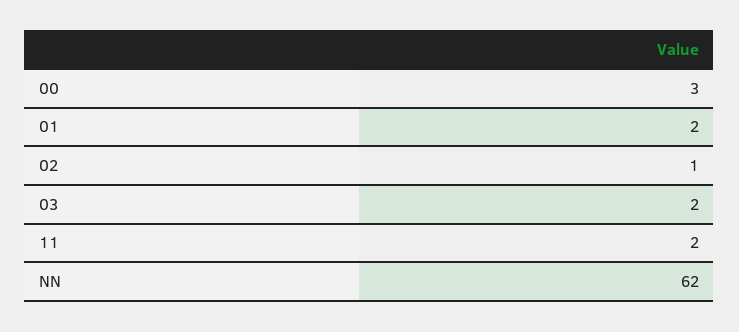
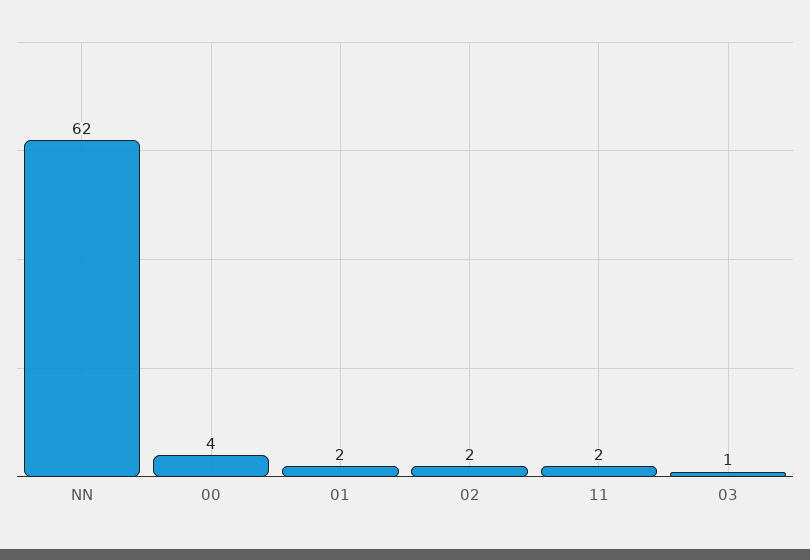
  {
-   "00": 3,
+   "00": 4,
    "01": 2,
-   "02": 1,
+   "02": 2,
-   "03": 2,
+   "03": 1,
    "11": 2,
    "NN": 62
  }

